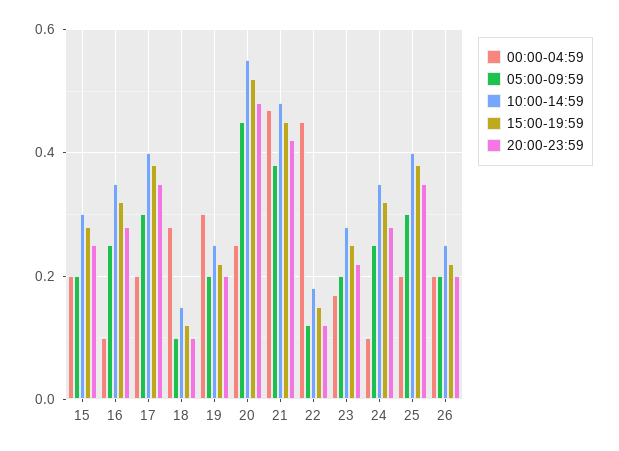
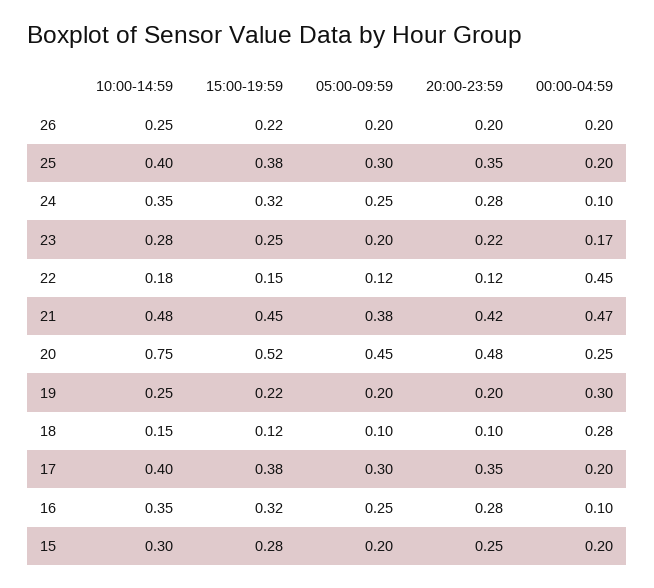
  {
    "00:00-04:59": {
      "15": 0.2,
      "16": 0.1,
      "17": 0.2,
      "18": 0.28,
      "19": 0.3,
      "20": 0.25,
      "21": 0.47,
      "22": 0.45,
      "23": 0.17,
      "24": 0.1,
      "25": 0.2,
      "26": 0.2
    },
    "05:00-09:59": {
      "15": 0.2,
      "16": 0.25,
      "17": 0.3,
      "18": 0.1,
      "19": 0.2,
      "20": 0.45,
      "21": 0.38,
      "22": 0.12,
      "23": 0.2,
      "24": 0.25,
      "25": 0.3,
      "26": 0.2
    },
    "10:00-14:59": {
      "15": 0.3,
      "16": 0.35,
      "17": 0.4,
      "18": 0.15,
      "19": 0.25,
-     "20": 0.55,
+     "20": 0.75,
      "21": 0.48,
      "22": 0.18,
      "23": 0.28,
      "24": 0.35,
      "25": 0.4,
      "26": 0.25
    },
    "15:00-19:59": {
      "15": 0.28,
      "16": 0.32,
      "17": 0.38,
      "18": 0.12,
      "19": 0.22,
      "20": 0.52,
      "21": 0.45,
      "22": 0.15,
      "23": 0.25,
      "24": 0.32,
      "25": 0.38,
      "26": 0.22
    },
    "20:00-23:59": {
      "15": 0.25,
      "16": 0.28,
      "17": 0.35,
      "18": 0.1,
      "19": 0.2,
      "20": 0.48,
      "21": 0.42,
      "22": 0.12,
      "23": 0.22,
      "24": 0.28,
      "25": 0.35,
      "26": 0.2
    }
  }

